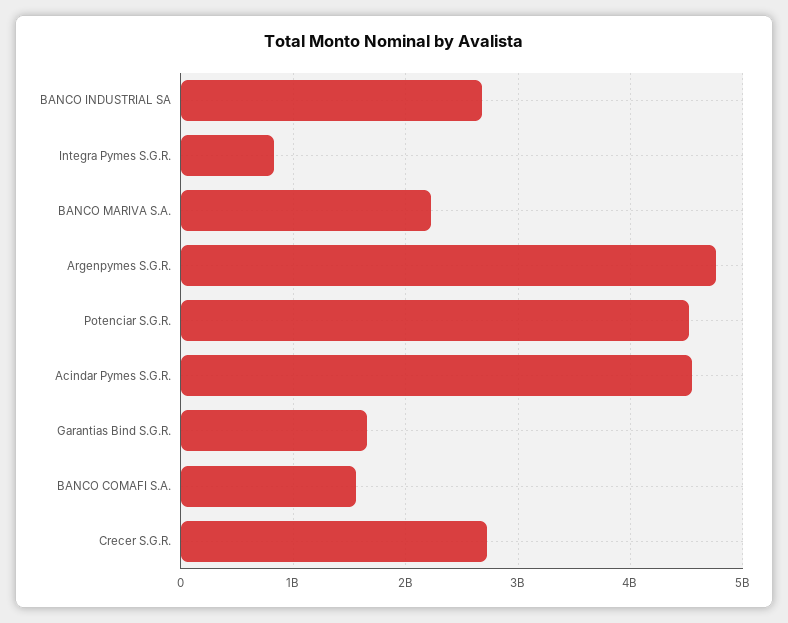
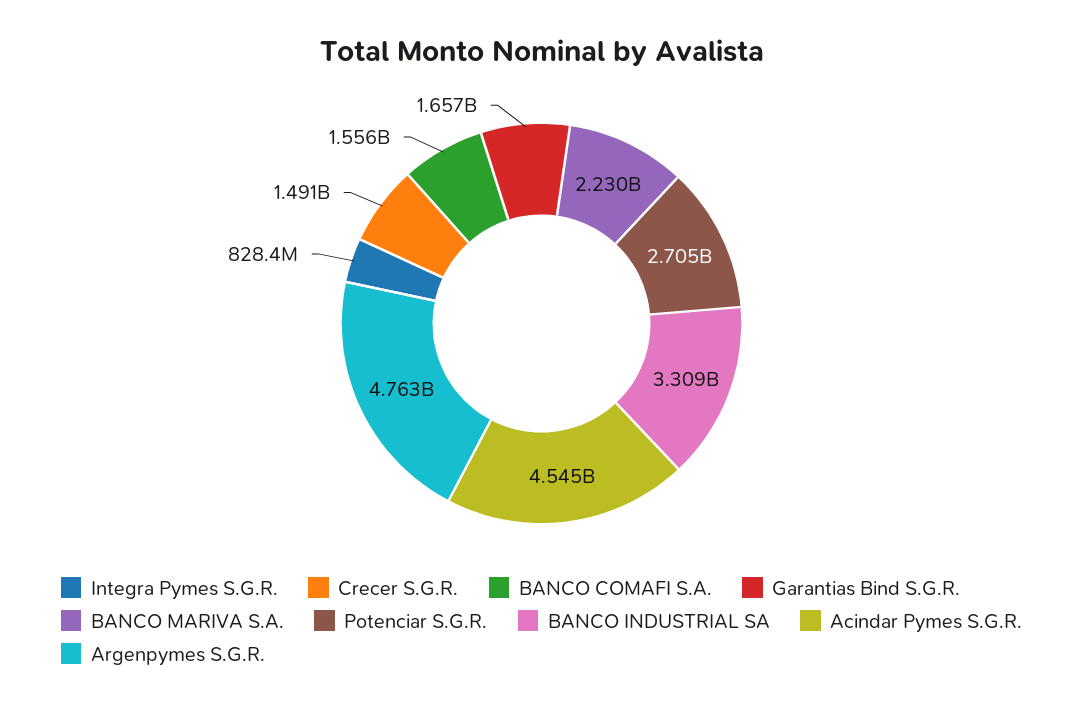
  {
-   "BANCO INDUSTRIAL SA": 2700000000,
+   "BANCO INDUSTRIAL SA": 3309000000,
    "Integra Pymes S.G.R.": 828400000,
    "BANCO MARIVA S.A.": 2230000000,
    "Argenpymes S.G.R.": 4763000000,
-   "Potenciar S.G.R.": 4500000000,
+   "Potenciar S.G.R.": 2705000000,
    "Acindar Pymes S.G.R.": 4545000000,
    "Garantias Bind S.G.R.": 1657000000,
    "BANCO COMAFI S.A.": 1556000000,
-   "Crecer S.G.R.": 2700000000
+   "Crecer S.G.R.": 1491000000
  }

